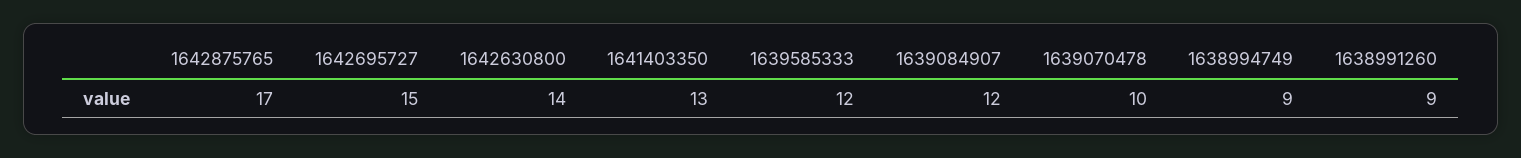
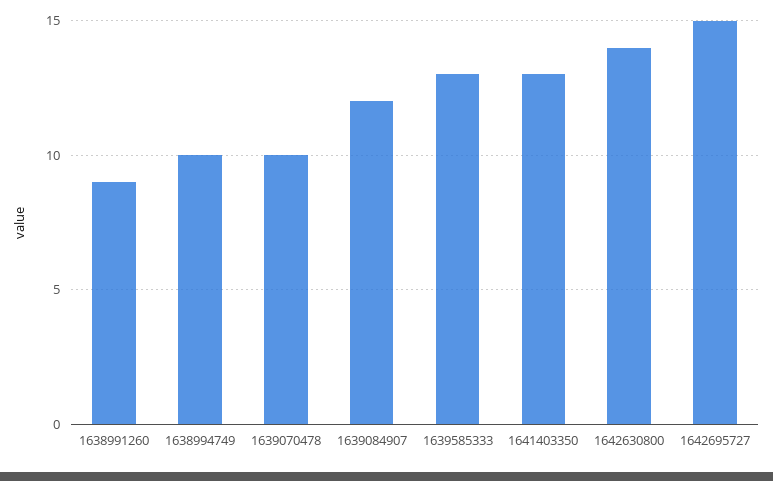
  {
-   "1642875765": 17,
    "1642695727": 15,
    "1642630800": 14,
    "1641403350": 13,
-   "1639585333": 12,
+   "1639585333": 13,
    "1639084907": 12,
    "1639070478": 10,
-   "1638994749": 9,
+   "1638994749": 10,
    "1638991260": 9
  }

